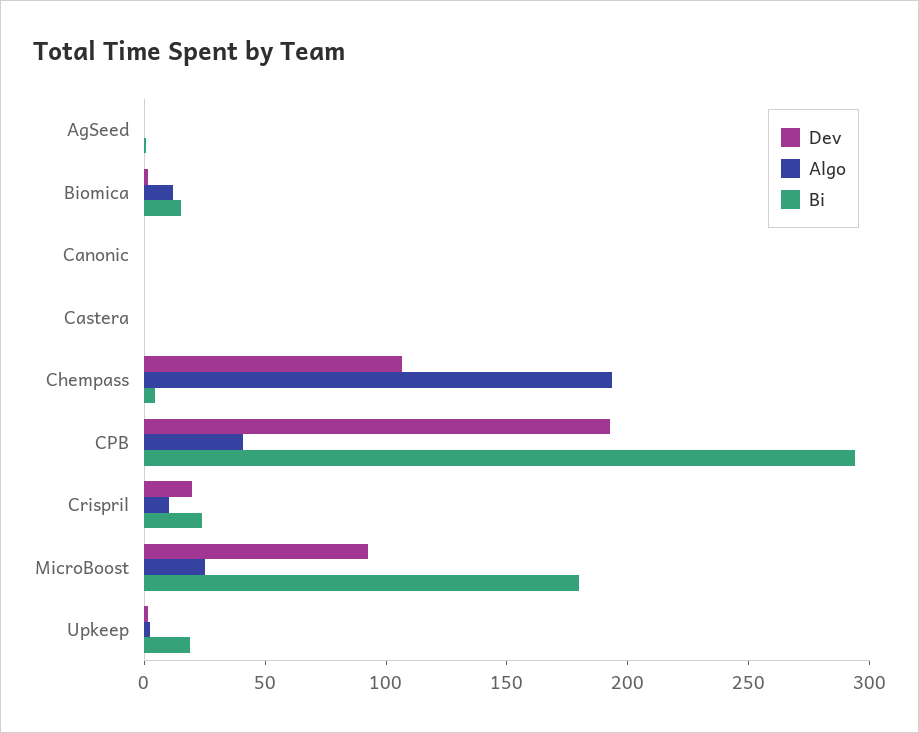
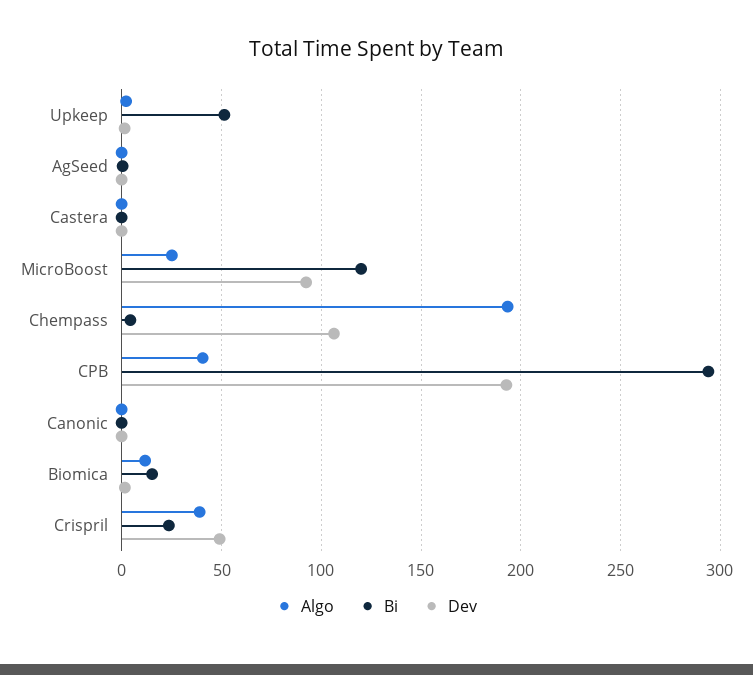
  {
    "Dev": {
      "AgSeed": 0,
      "Biomica": 0,
      "Canonic": 0,
      "Castera": 0,
      "Chempass": 105,
      "CPB": 195,
-     "Crispril": 20,
+     "Crispril": 50,
      "MicroBoost": 90,
      "Upkeep": 0
    },
    "Algo": {
      "AgSeed": 0,
      "Biomica": 10,
      "Canonic": 0,
      "Castera": 0,
      "Chempass": 195,
      "CPB": 40,
-     "Crispril": 10,
+     "Crispril": 40,
      "MicroBoost": 25,
      "Upkeep": 0
    },
    "Bi": {
      "AgSeed": 0,
      "Biomica": 15,
      "Canonic": 0,
      "Castera": 0,
      "Chempass": 5,
      "CPB": 295,
      "Crispril": 25,
-     "MicroBoost": 180,
+     "MicroBoost": 120,
-     "Upkeep": 20
+     "Upkeep": 50
    }
  }

